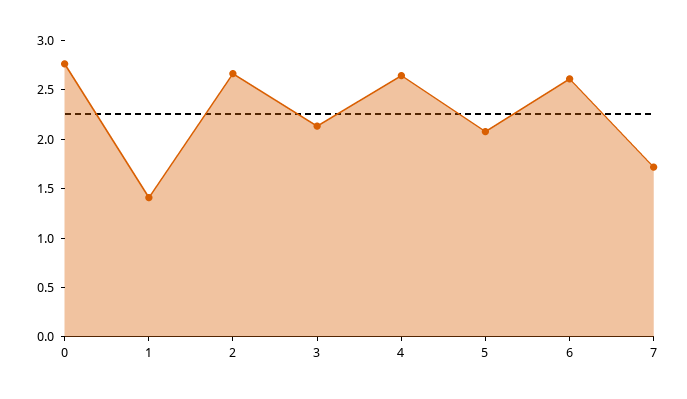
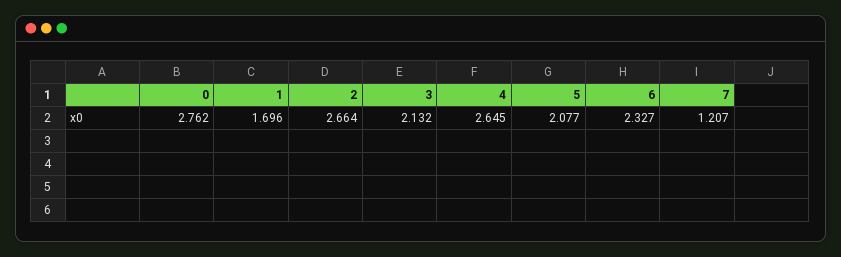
  {
    "0": 2.762,
-   "1": 1.4,
+   "1": 1.696,
    "2": 2.664,
    "3": 2.132,
    "4": 2.645,
    "5": 2.077,
-   "6": 2.6,
+   "6": 2.327,
-   "7": 1.7
+   "7": 1.207
  }

